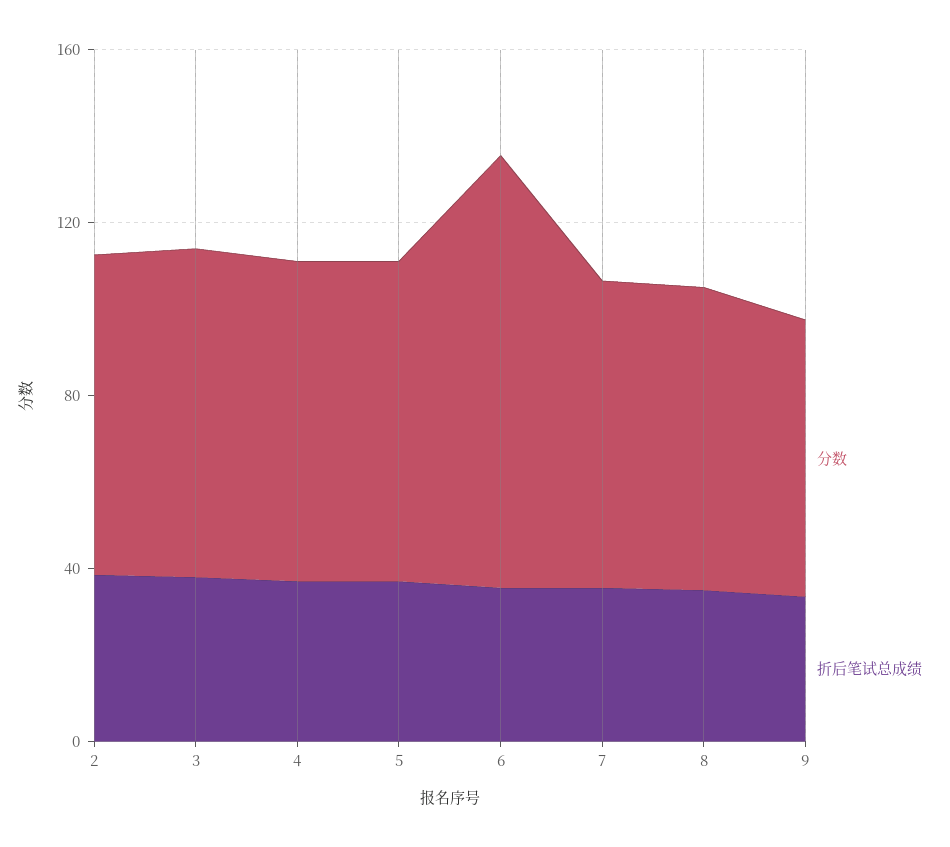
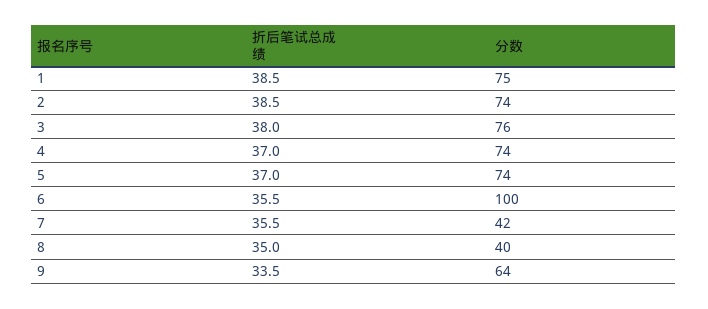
  {
    "分数": {
      "2": 74,
      "3": 76,
      "4": 74,
      "5": 74,
      "6": 100,
-     "7": 70,
+     "7": 42,
-     "8": 70,
+     "8": 40,
-     "9": 64
+     "9": 64,
+     "1": 75
    },
    "折后笔试总成绩": {
      "2": 38.5,
      "3": 38,
      "4": 37,
      "5": 37,
      "6": 35.5,
      "7": 35.5,
      "8": 35,
-     "9": 33.5
+     "9": 33.5,
+     "1": 38.5
    }
  }

